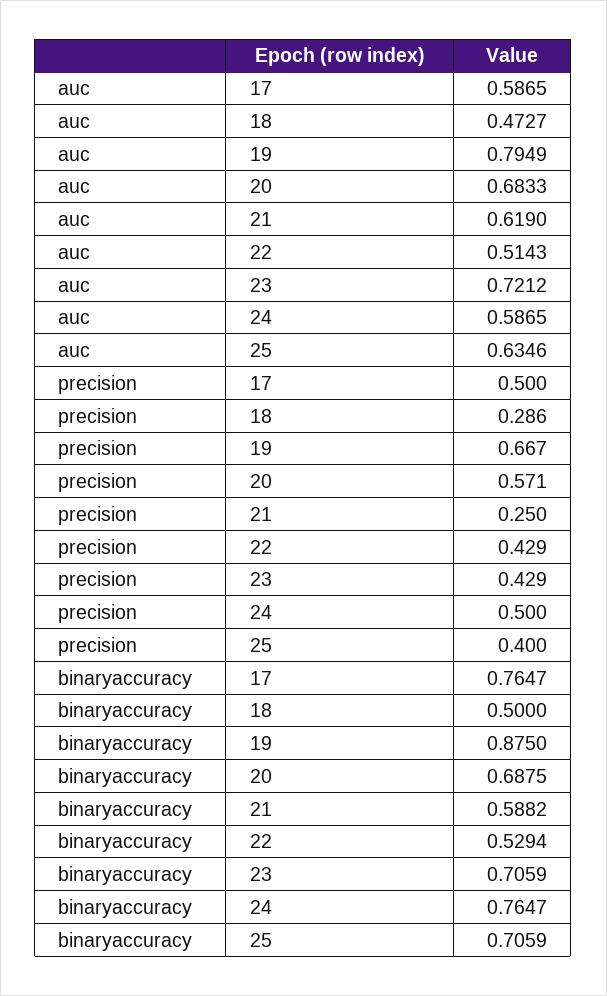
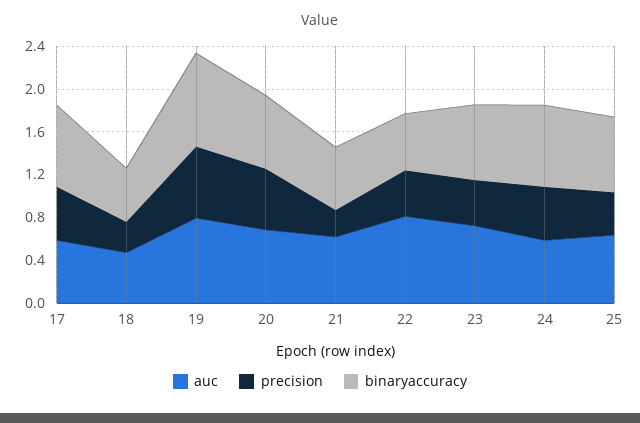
  {
    "auc": {
      "17": 0.5865,
      "18": 0.4727,
      "19": 0.7949,
      "20": 0.6833,
      "21": 0.619,
-     "22": 0.5143,
+     "22": 0.8,
      "23": 0.7212,
      "24": 0.5865,
      "25": 0.6346
    },
    "precision": {
      "17": 0.5,
      "18": 0.286,
      "19": 0.667,
      "20": 0.571,
      "21": 0.25,
      "22": 0.429,
      "23": 0.429,
      "24": 0.5,
      "25": 0.4
    },
    "binaryaccuracy": {
      "17": 0.7647,
      "18": 0.5,
      "19": 0.875,
      "20": 0.6875,
      "21": 0.5882,
      "22": 0.5294,
      "23": 0.7059,
      "24": 0.7647,
      "25": 0.7059
    }
  }

